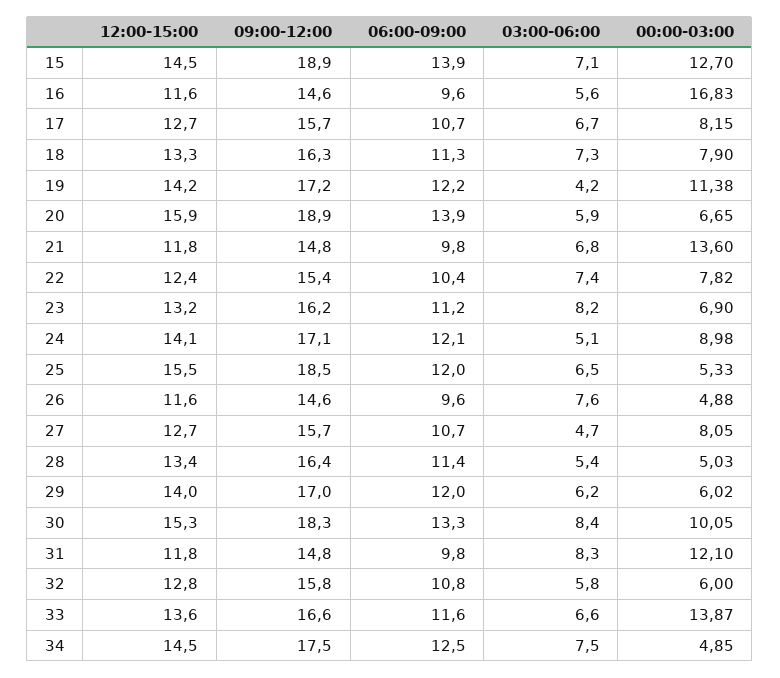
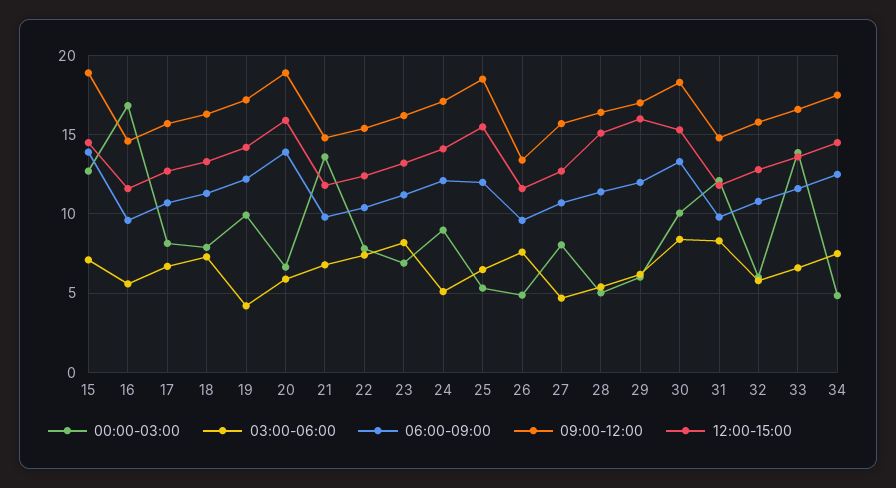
  {
    "12:00-15:00": {
      "15": 14.5,
      "16": 11.6,
      "17": 12.7,
      "18": 13.3,
      "19": 14.2,
      "20": 15.9,
      "21": 11.8,
      "22": 12.4,
      "23": 13.2,
      "24": 14.1,
      "25": 15.5,
      "26": 11.6,
      "27": 12.7,
-     "28": 13.4,
+     "28": 15,
-     "29": 14,
+     "29": 16,
      "30": 15.3,
      "31": 11.8,
      "32": 12.8,
      "33": 13.6,
      "34": 14.5
    },
    "09:00-12:00": {
      "15": 18.9,
      "16": 14.6,
      "17": 15.7,
      "18": 16.3,
      "19": 17.2,
      "20": 18.9,
      "21": 14.8,
      "22": 15.4,
      "23": 16.2,
      "24": 17.1,
      "25": 18.5,
-     "26": 14.6,
+     "26": 13.5,
      "27": 15.7,
      "28": 16.4,
      "29": 17,
      "30": 18.3,
      "31": 14.8,
      "32": 15.8,
      "33": 16.6,
      "34": 17.5
    },
    "06:00-09:00": {
      "15": 13.9,
      "16": 9.6,
      "17": 10.7,
      "18": 11.3,
      "19": 12.2,
      "20": 13.9,
      "21": 9.8,
      "22": 10.4,
      "23": 11.2,
      "24": 12.1,
      "25": 12,
      "26": 9.6,
      "27": 10.7,
      "28": 11.4,
      "29": 12,
      "30": 13.3,
      "31": 9.8,
      "32": 10.8,
      "33": 11.6,
      "34": 12.5
    },
    "03:00-06:00": {
      "15": 7.1,
      "16": 5.6,
      "17": 6.7,
      "18": 7.3,
      "19": 4.2,
      "20": 5.9,
      "21": 6.8,
      "22": 7.4,
      "23": 8.2,
      "24": 5.1,
      "25": 6.5,
      "26": 7.6,
      "27": 4.7,
      "28": 5.4,
      "29": 6.2,
      "30": 8.4,
      "31": 8.3,
      "32": 5.8,
      "33": 6.6,
      "34": 7.5
    },
    "00:00-03:00": {
      "15": 12.7,
      "16": 16.83,
      "17": 8.15,
      "18": 7.9,
-     "19": 11.38,
+     "19": 10,
      "20": 6.65,
      "21": 13.6,
      "22": 7.82,
      "23": 6.9,
      "24": 8.98,
      "25": 5.33,
      "26": 4.88,
      "27": 8.05,
      "28": 5.03,
      "29": 6.02,
      "30": 10.05,
      "31": 12.1,
      "32": 6,
      "33": 13.87,
      "34": 4.85
    }
  }

